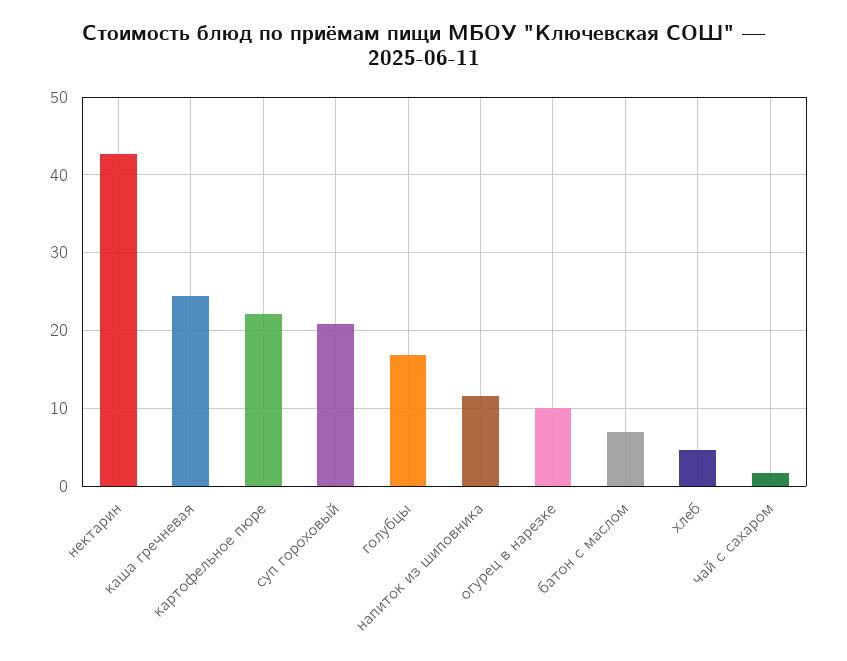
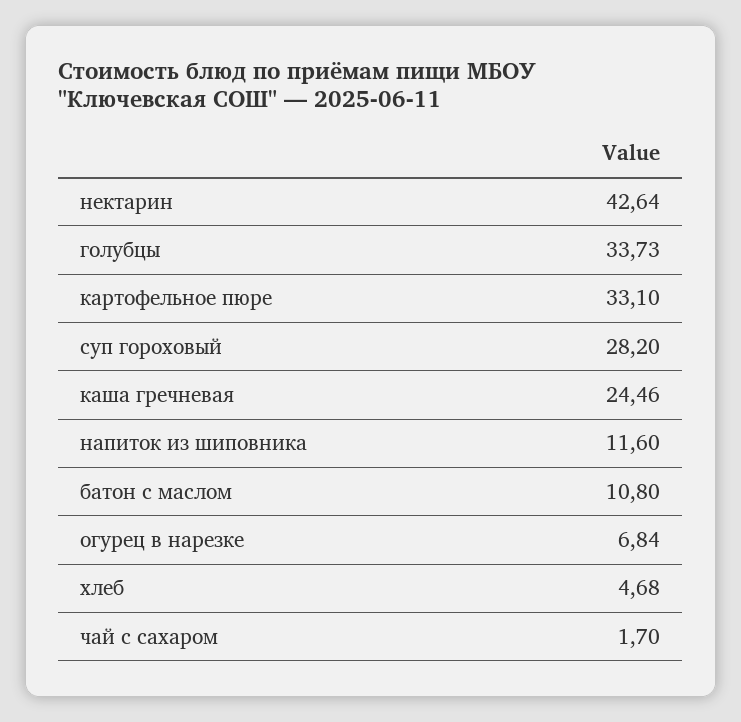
  {
    "нектарин": 42.64,
    "каша гречневая": 24.46,
-   "картофельное пюре": 22,
+   "картофельное пюре": 33.1,
-   "суп гороховый": 21,
+   "суп гороховый": 28.2,
-   "голубцы": 17,
+   "голубцы": 33.73,
    "напиток из шиповника": 11.6,
-   "огурец в нарезке": 10,
+   "огурец в нарезке": 6.84,
-   "батон с маслом": 7,
+   "батон с маслом": 10.8,
    "хлеб": 4.68,
    "чай с сахаром": 1.7
  }

